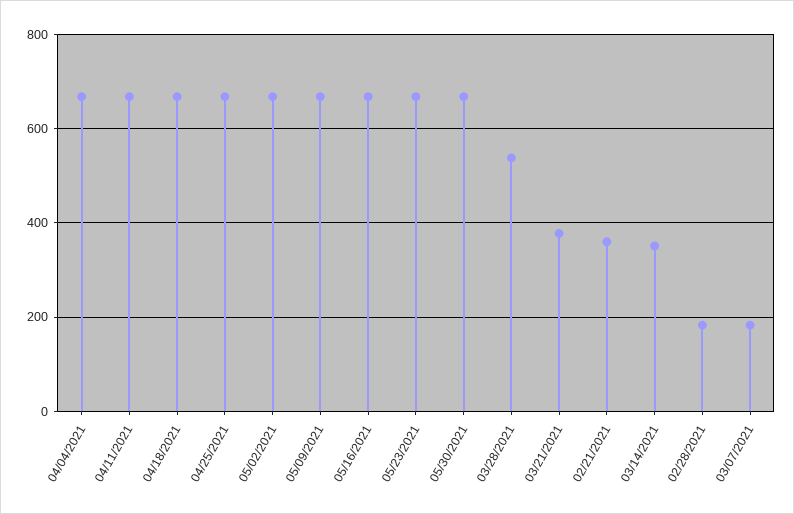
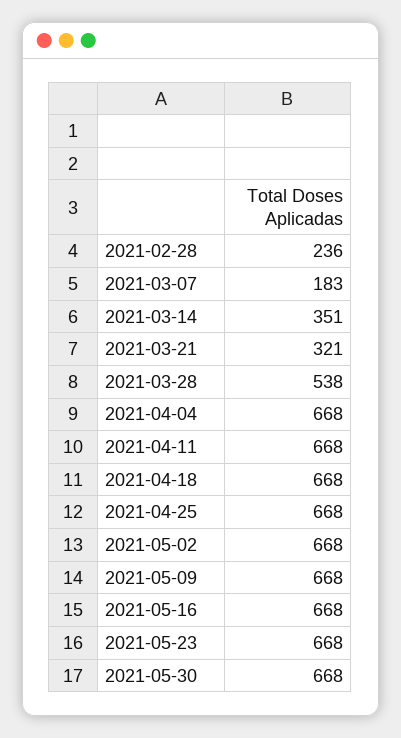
  {
    "04/04/2021": 668,
    "04/11/2021": 668,
    "04/18/2021": 668,
    "04/25/2021": 668,
    "05/02/2021": 668,
    "05/09/2021": 668,
    "05/16/2021": 668,
    "05/23/2021": 668,
    "05/30/2021": 668,
    "03/28/2021": 538,
-   "03/21/2021": 380,
+   "03/21/2021": 321,
-   "02/21/2021": 360,
    "03/14/2021": 351,
-   "02/28/2021": 180,
+   "02/28/2021": 236,
    "03/07/2021": 183
  }

